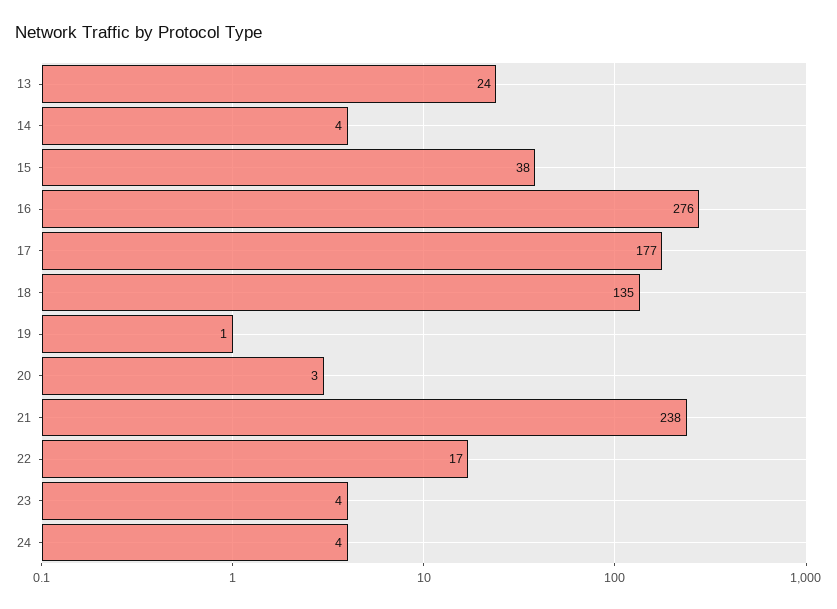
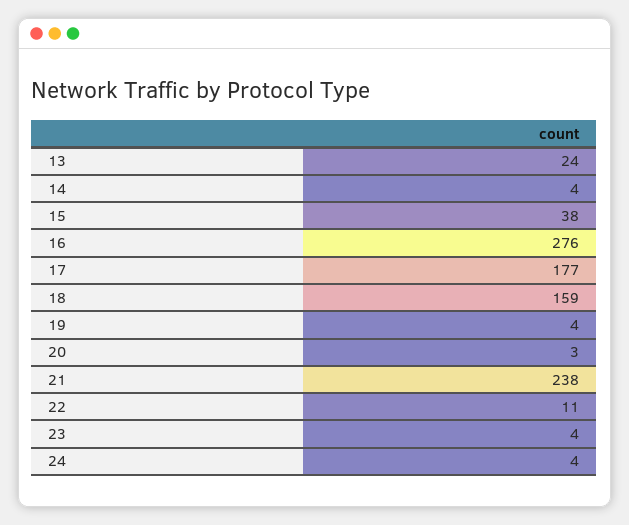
  {
    "13": 24,
    "14": 4,
    "15": 38,
    "16": 276,
    "17": 177,
-   "18": 135,
+   "18": 159,
-   "19": 1,
+   "19": 4,
    "20": 3,
    "21": 238,
-   "22": 17,
+   "22": 11,
    "23": 4,
    "24": 4
  }

